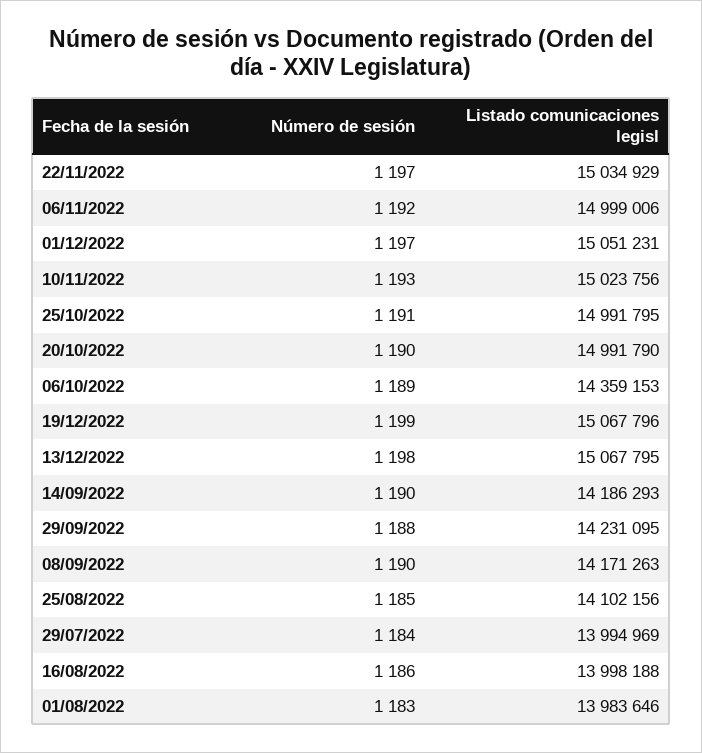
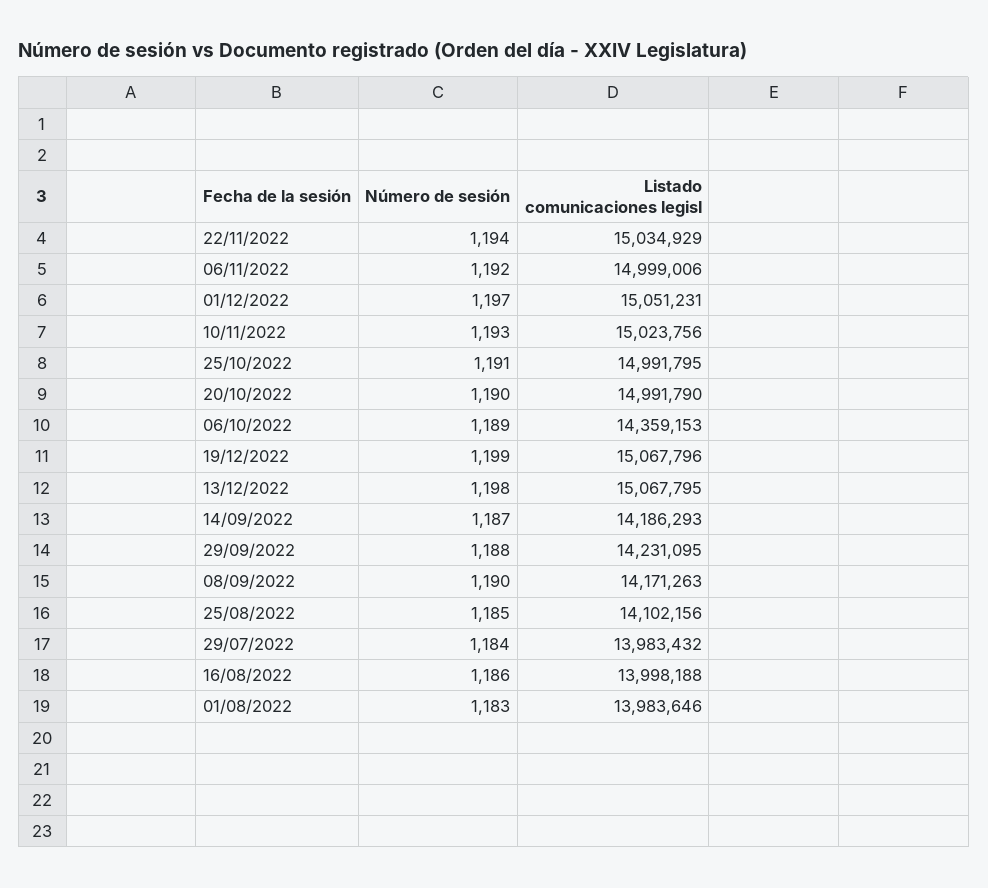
  {
    "Número de sesión": {
-     "22/11/2022": 1197,
+     "22/11/2022": 1194,
      "06/11/2022": 1192,
      "01/12/2022": 1197,
      "10/11/2022": 1193,
      "25/10/2022": 1191,
      "20/10/2022": 1190,
      "06/10/2022": 1189,
      "19/12/2022": 1199,
      "13/12/2022": 1198,
-     "14/09/2022": 1190,
+     "14/09/2022": 1187,
      "29/09/2022": 1188,
      "08/09/2022": 1190,
      "25/08/2022": 1185,
      "29/07/2022": 1184,
      "16/08/2022": 1186,
      "01/08/2022": 1183
    },
    "Listado comunicaciones legisl": {
      "22/11/2022": 15034929,
      "06/11/2022": 14999006,
      "01/12/2022": 15051231,
      "10/11/2022": 15023756,
      "25/10/2022": 14991795,
      "20/10/2022": 14991790,
      "06/10/2022": 14359153,
      "19/12/2022": 15067796,
      "13/12/2022": 15067795,
      "14/09/2022": 14186293,
      "29/09/2022": 14231095,
      "08/09/2022": 14171263,
      "25/08/2022": 14102156,
-     "29/07/2022": 13994969,
+     "29/07/2022": 13983432,
      "16/08/2022": 13998188,
      "01/08/2022": 13983646
    }
  }

